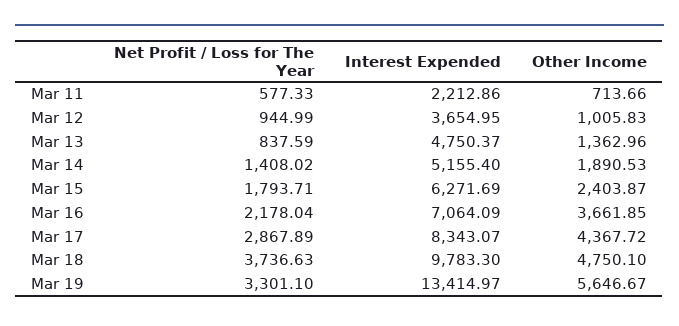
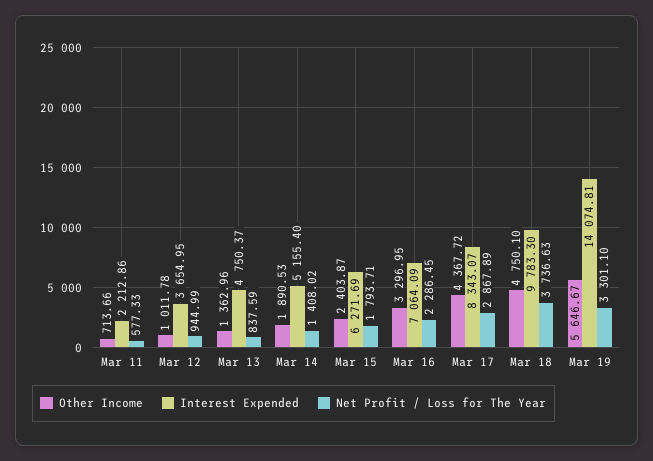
  {
    "Net Profit / Loss for The Year": {
      "Mar 11": 577.33,
      "Mar 12": 944.99,
      "Mar 13": 837.59,
      "Mar 14": 1408.02,
      "Mar 15": 1793.71,
-     "Mar 16": 2178.04,
+     "Mar 16": 2286.45,
      "Mar 17": 2867.89,
      "Mar 18": 3736.63,
      "Mar 19": 3301.1
    },
    "Interest Expended": {
      "Mar 11": 2212.86,
      "Mar 12": 3654.95,
      "Mar 13": 4750.37,
      "Mar 14": 5155.4,
      "Mar 15": 6271.69,
      "Mar 16": 7064.09,
      "Mar 17": 8343.07,
      "Mar 18": 9783.3,
-     "Mar 19": 13414.97
+     "Mar 19": 14074.81
    },
    "Other Income": {
      "Mar 11": 713.66,
-     "Mar 12": 1005.83,
+     "Mar 12": 1011.78,
      "Mar 13": 1362.96,
      "Mar 14": 1890.53,
      "Mar 15": 2403.87,
-     "Mar 16": 3661.85,
+     "Mar 16": 3296.95,
      "Mar 17": 4367.72,
      "Mar 18": 4750.1,
      "Mar 19": 5646.67
    }
  }

